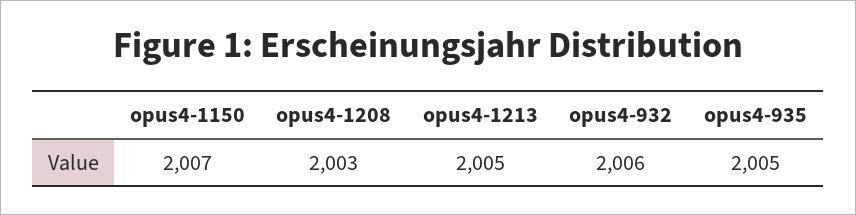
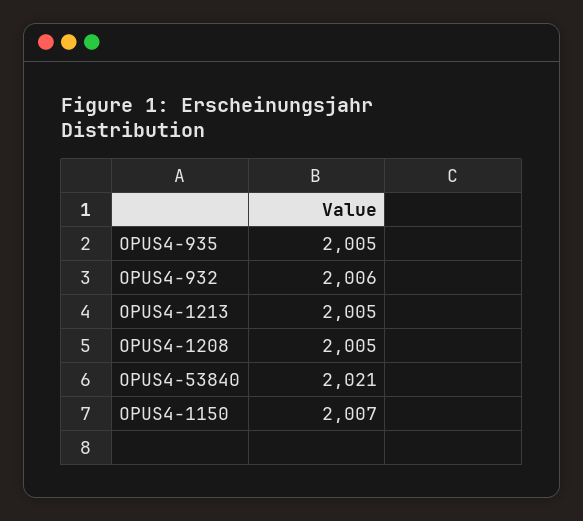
  {
    "opus4-1150": 2007,
-   "opus4-1208": 2003,
+   "opus4-1208": 2005,
    "opus4-1213": 2005,
    "opus4-932": 2006,
-   "opus4-935": 2005
+   "opus4-935": 2005,
+   "OPUS4-53840": 2021
  }

